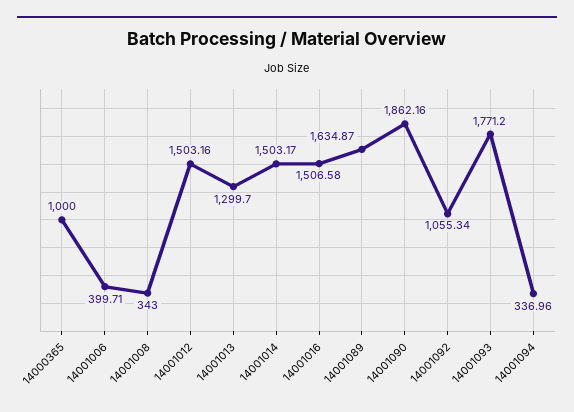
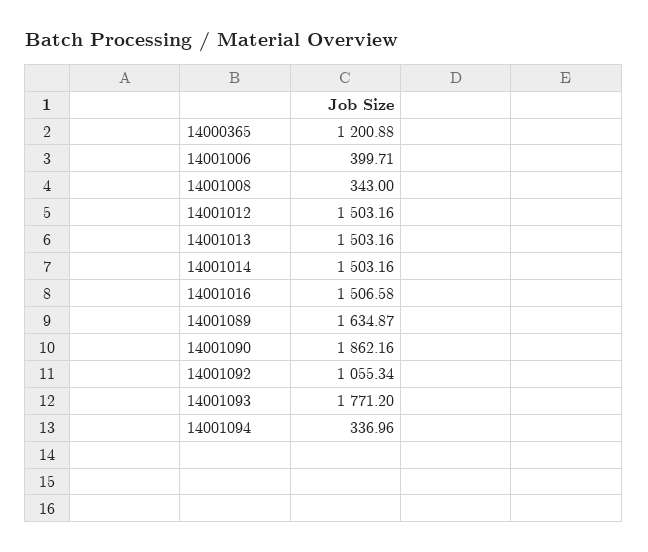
  {
-   "14000365": 1000,
+   "14000365": 1200.88,
    "14001006": 399.71,
    "14001008": 343,
    "14001012": 1503.16,
-   "14001013": 1299.7,
+   "14001013": 1503.16,
-   "14001014": 1503.17,
+   "14001014": 1503.16,
    "14001016": 1506.58,
    "14001089": 1634.87,
    "14001090": 1862.16,
    "14001092": 1055.34,
    "14001093": 1771.2,
    "14001094": 336.96
  }

